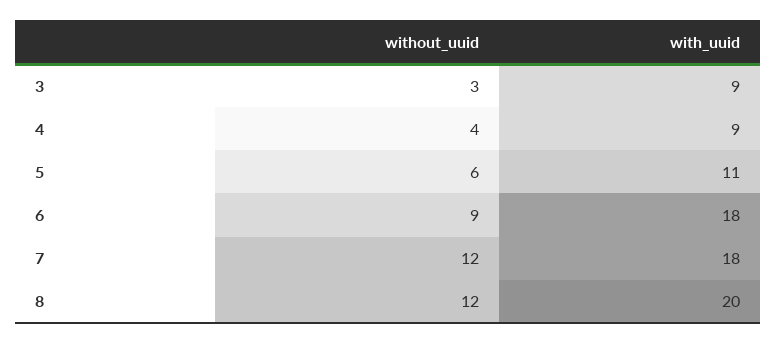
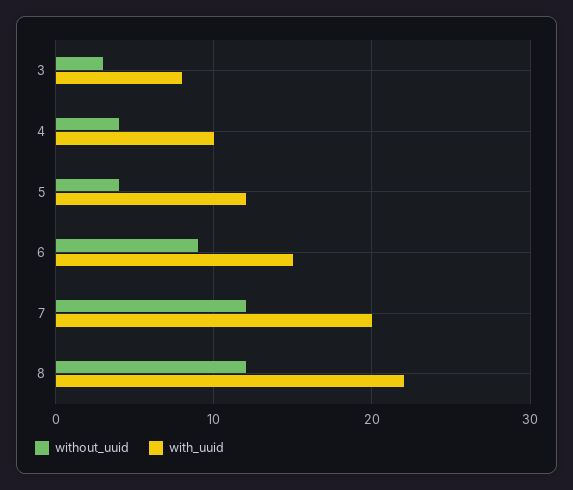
  {
    "without_uuid": {
      "3": 3,
      "4": 4,
-     "5": 6,
+     "5": 4,
      "6": 9,
      "7": 12,
      "8": 12
    },
    "with_uuid": {
-     "3": 9,
+     "3": 8,
-     "4": 9,
+     "4": 10,
-     "5": 11,
+     "5": 12,
-     "6": 18,
+     "6": 15,
-     "7": 18,
+     "7": 20,
-     "8": 20
+     "8": 22
    }
  }

